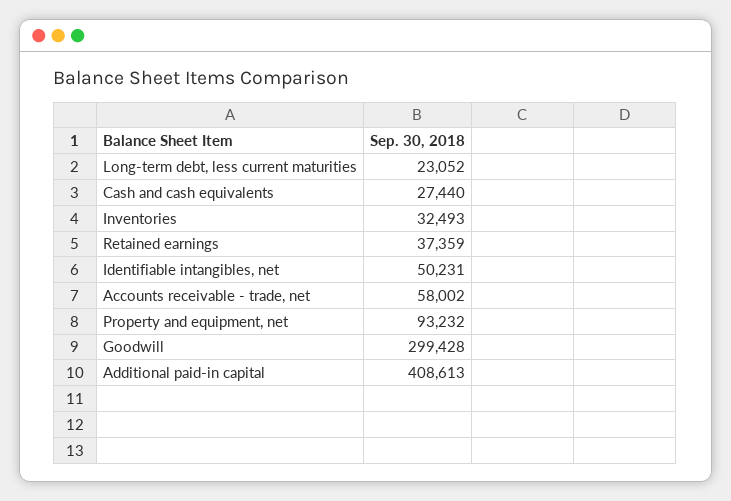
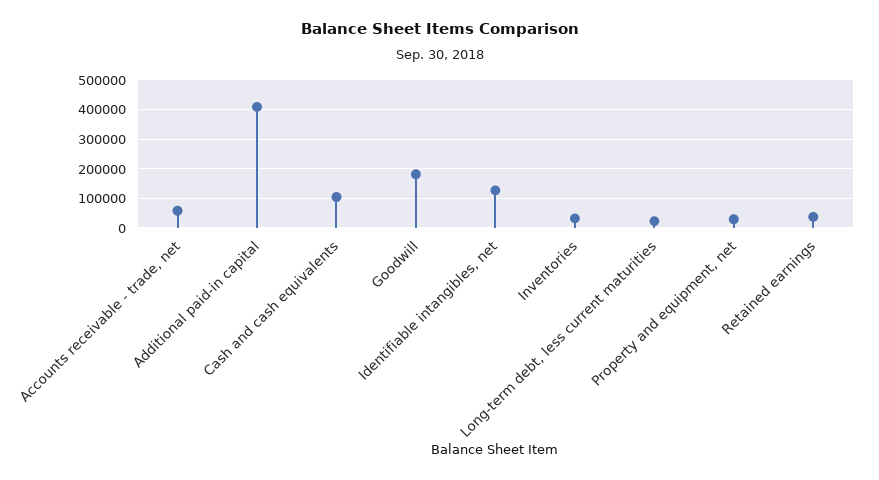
  {
    "Long-term debt, less current maturities": 23052,
-   "Cash and cash equivalents": 27440,
+   "Cash and cash equivalents": 100000,
    "Inventories": 32493,
    "Retained earnings": 37359,
-   "Identifiable intangibles, net": 50231,
+   "Identifiable intangibles, net": 125000,
    "Accounts receivable - trade, net": 58002,
-   "Property and equipment, net": 93232,
+   "Property and equipment, net": 25000,
-   "Goodwill": 299428,
+   "Goodwill": 175000,
    "Additional paid-in capital": 408613
  }

